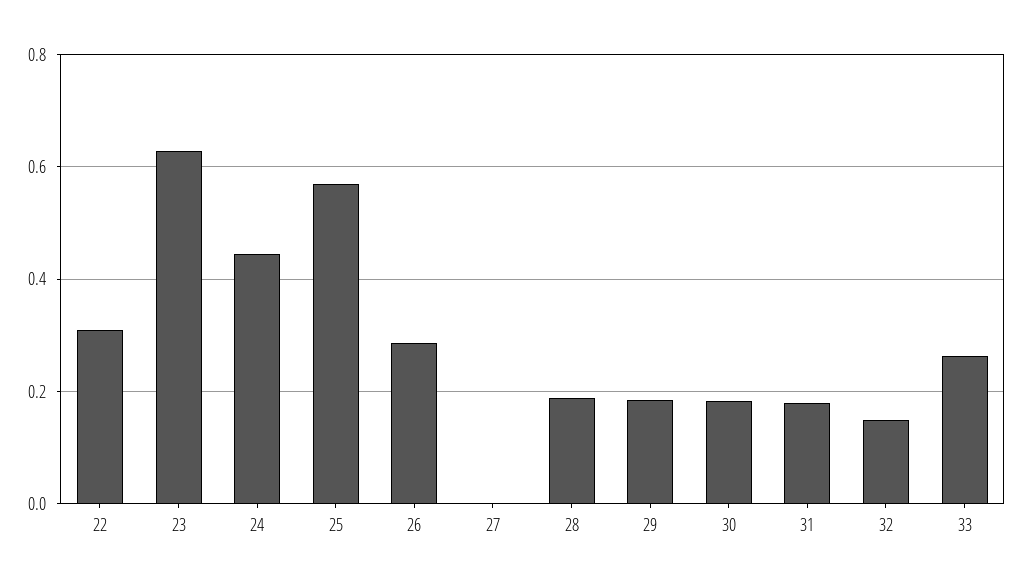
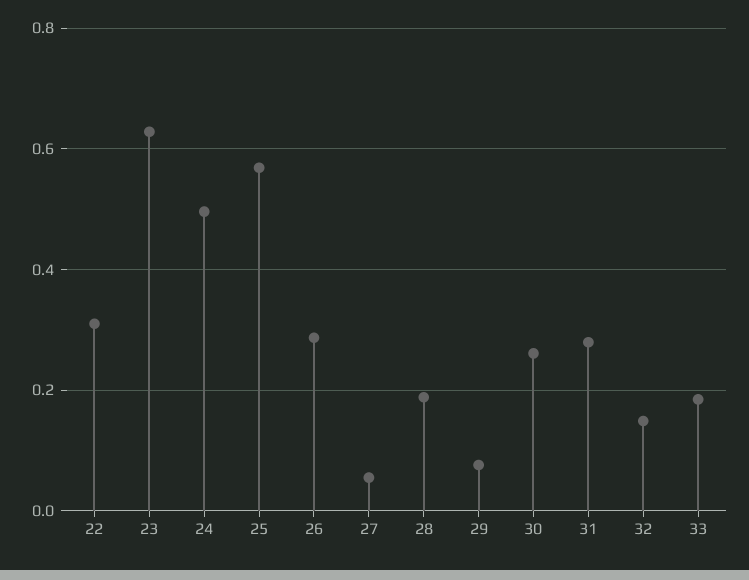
  {
    "22": 0.32,
    "23": 0.62,
-   "24": 0.44,
+   "24": 0.5,
    "25": 0.56,
    "26": 0.28,
-   "27": 0,
+   "27": 0.06,
    "28": 0.18,
-   "29": 0.18,
+   "29": 0.08,
-   "30": 0.18,
+   "30": 0.26,
-   "31": 0.18,
+   "31": 0.28,
    "32": 0.14,
-   "33": 0.26
+   "33": 0.18
  }

